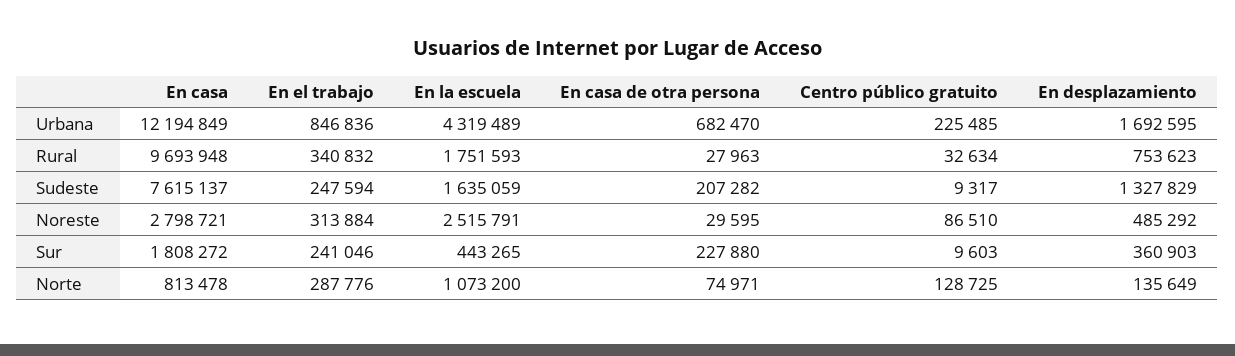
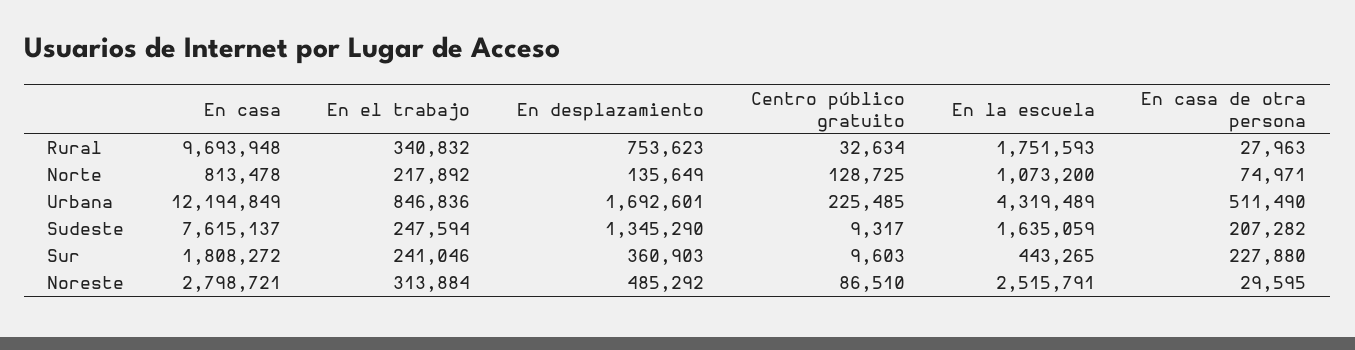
  {
    "En casa": {
      "Urbana": 12194849,
      "Rural": 9693948,
      "Sudeste": 7615137,
      "Noreste": 2798721,
      "Sur": 1808272,
      "Norte": 813478
    },
    "En el trabajo": {
      "Urbana": 846836,
      "Rural": 340832,
      "Sudeste": 247594,
      "Noreste": 313884,
      "Sur": 241046,
-     "Norte": 287776
+     "Norte": 217892
    },
    "En la escuela": {
      "Urbana": 4319489,
      "Rural": 1751593,
      "Sudeste": 1635059,
      "Noreste": 2515791,
      "Sur": 443265,
      "Norte": 1073200
    },
    "En casa de otra persona": {
-     "Urbana": 682470,
+     "Urbana": 511490,
      "Rural": 27963,
      "Sudeste": 207282,
      "Noreste": 29595,
      "Sur": 227880,
      "Norte": 74971
    },
    "Centro público gratuito": {
      "Urbana": 225485,
      "Rural": 32634,
      "Sudeste": 9317,
      "Noreste": 86510,
      "Sur": 9603,
      "Norte": 128725
    },
    "En desplazamiento": {
-     "Urbana": 1692595,
+     "Urbana": 1692601,
      "Rural": 753623,
-     "Sudeste": 1327829,
+     "Sudeste": 1345290,
      "Noreste": 485292,
      "Sur": 360903,
      "Norte": 135649
    }
  }

